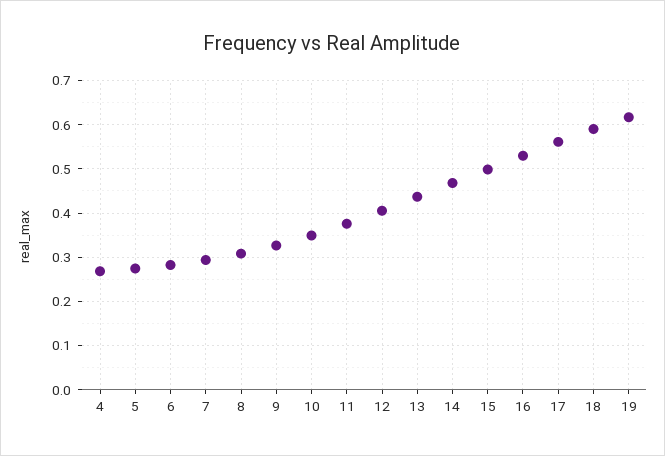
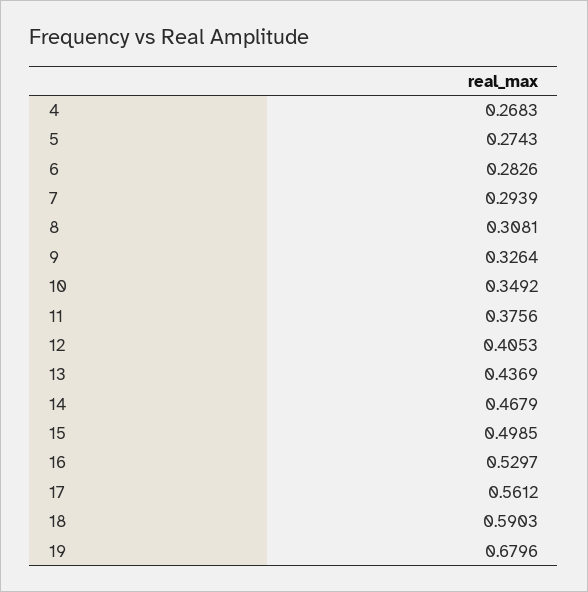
  {
    "4": 0.2683,
    "5": 0.2743,
    "6": 0.2826,
    "7": 0.2939,
    "8": 0.3081,
    "9": 0.3264,
    "10": 0.3492,
    "11": 0.3756,
    "12": 0.4053,
    "13": 0.4369,
    "14": 0.4679,
    "15": 0.4985,
    "16": 0.5297,
    "17": 0.5612,
    "18": 0.5903,
-   "19": 0.62
+   "19": 0.6796
  }

